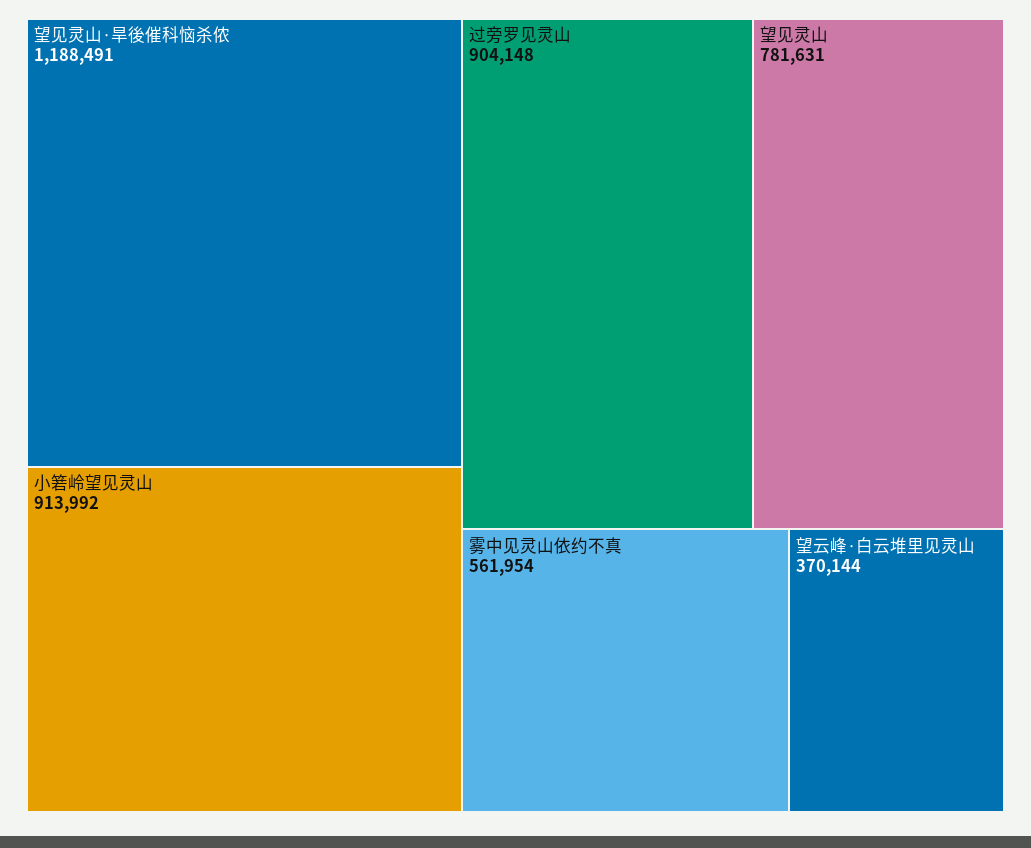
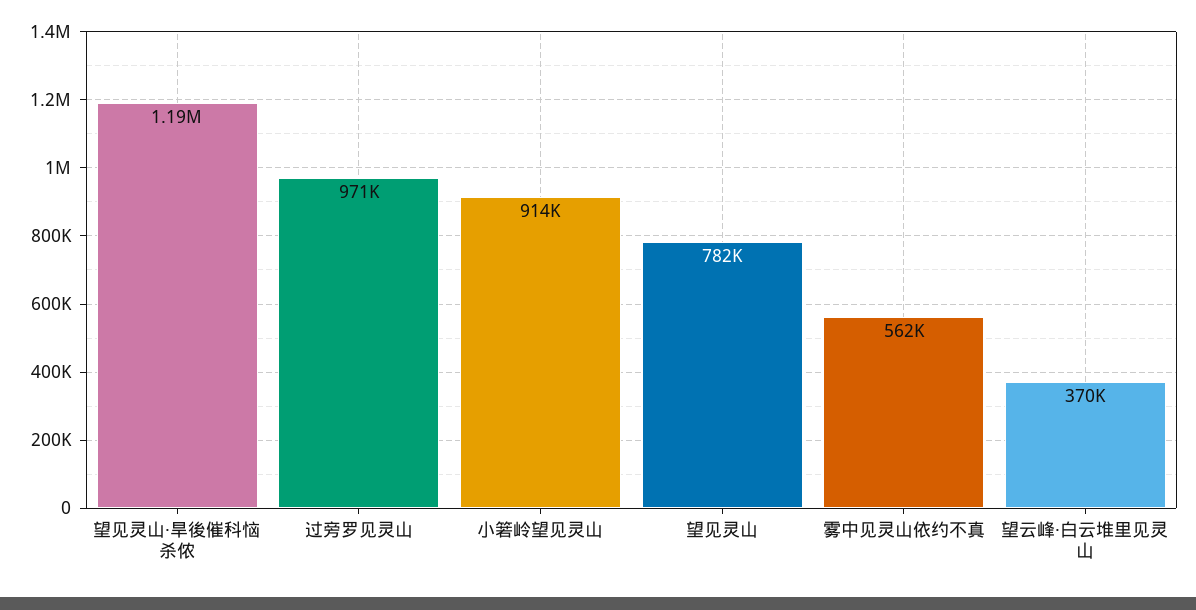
  {
    "望见灵山·旱後催科恼杀侬": 1188491,
    "小箬岭望见灵山": 913992,
-   "过旁罗见灵山": 904148,
+   "过旁罗见灵山": 971000,
    "望见灵山": 781631,
    "雾中见灵山依约不真": 561954,
    "望云峰·白云堆里见灵山": 370144
  }

